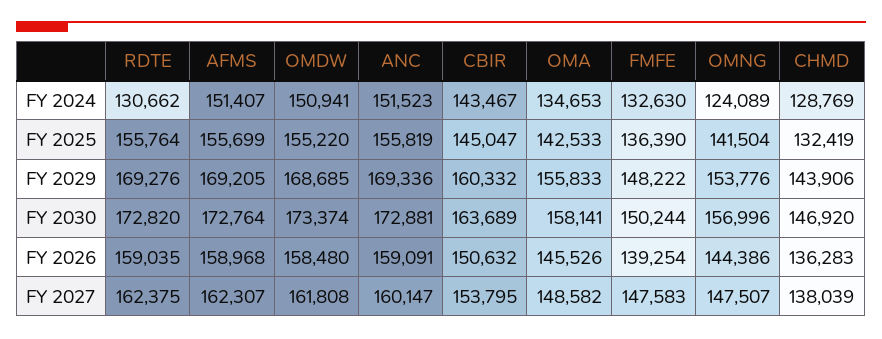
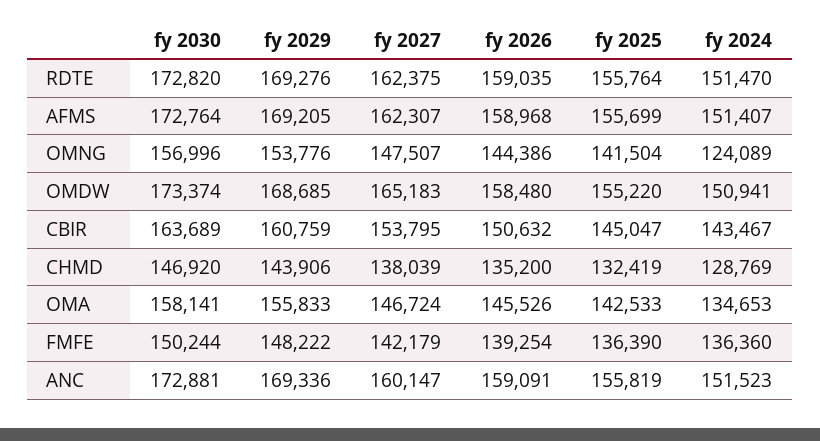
  {
    "RDTE": {
-     "FY 2024": 130662,
+     "FY 2024": 151470,
      "FY 2025": 155764,
      "FY 2029": 169276,
      "FY 2030": 172820,
      "FY 2026": 159035,
      "FY 2027": 162375
    },
    "AFMS": {
      "FY 2024": 151407,
      "FY 2025": 155699,
      "FY 2029": 169205,
      "FY 2030": 172764,
      "FY 2026": 158968,
      "FY 2027": 162307
    },
    "OMDW": {
      "FY 2024": 150941,
      "FY 2025": 155220,
      "FY 2029": 168685,
      "FY 2030": 173374,
      "FY 2026": 158480,
-     "FY 2027": 161808
+     "FY 2027": 165183
    },
    "ANC": {
      "FY 2024": 151523,
      "FY 2025": 155819,
      "FY 2029": 169336,
      "FY 2030": 172881,
      "FY 2026": 159091,
      "FY 2027": 160147
    },
    "CBIR": {
      "FY 2024": 143467,
      "FY 2025": 145047,
-     "FY 2029": 160332,
+     "FY 2029": 160759,
      "FY 2030": 163689,
      "FY 2026": 150632,
      "FY 2027": 153795
    },
    "OMA": {
      "FY 2024": 134653,
      "FY 2025": 142533,
      "FY 2029": 155833,
      "FY 2030": 158141,
      "FY 2026": 145526,
-     "FY 2027": 148582
+     "FY 2027": 146724
    },
    "FMFE": {
-     "FY 2024": 132630,
+     "FY 2024": 136360,
      "FY 2025": 136390,
      "FY 2029": 148222,
      "FY 2030": 150244,
      "FY 2026": 139254,
-     "FY 2027": 147583
+     "FY 2027": 142179
    },
    "OMNG": {
      "FY 2024": 124089,
      "FY 2025": 141504,
      "FY 2029": 153776,
      "FY 2030": 156996,
      "FY 2026": 144386,
      "FY 2027": 147507
    },
    "CHMD": {
      "FY 2024": 128769,
      "FY 2025": 132419,
      "FY 2029": 143906,
      "FY 2030": 146920,
-     "FY 2026": 136283,
+     "FY 2026": 135200,
      "FY 2027": 138039
    }
  }

